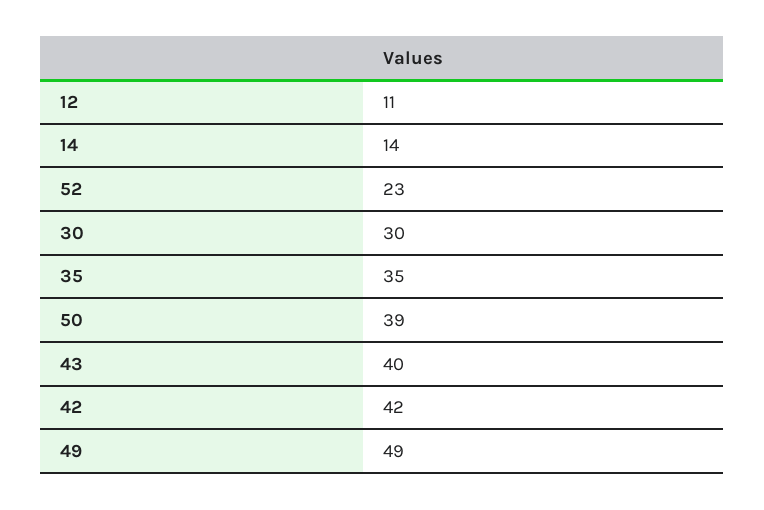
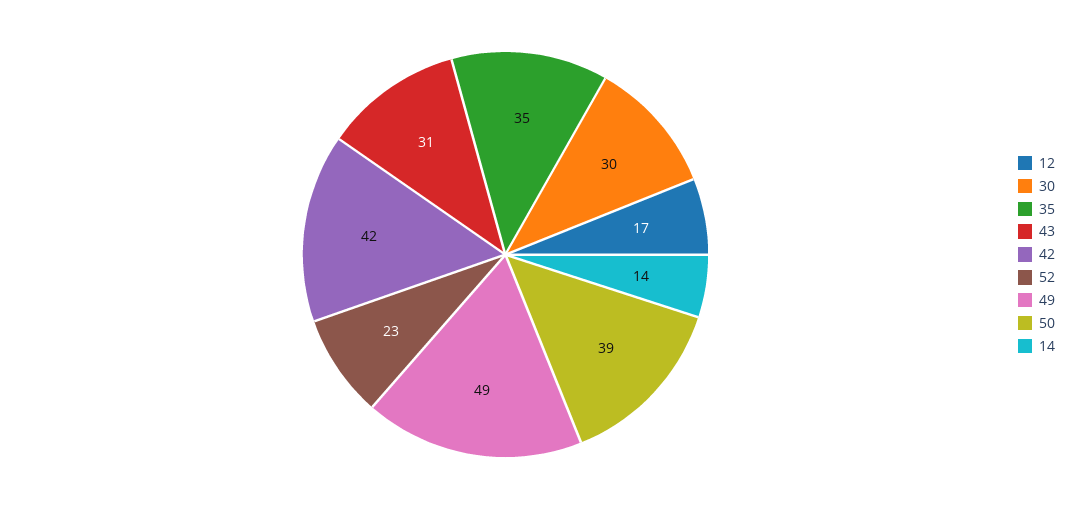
  {
-   "12": 11,
+   "12": 17,
    "14": 14,
    "52": 23,
    "30": 30,
    "35": 35,
    "50": 39,
-   "43": 40,
+   "43": 31,
    "42": 42,
    "49": 49
  }

